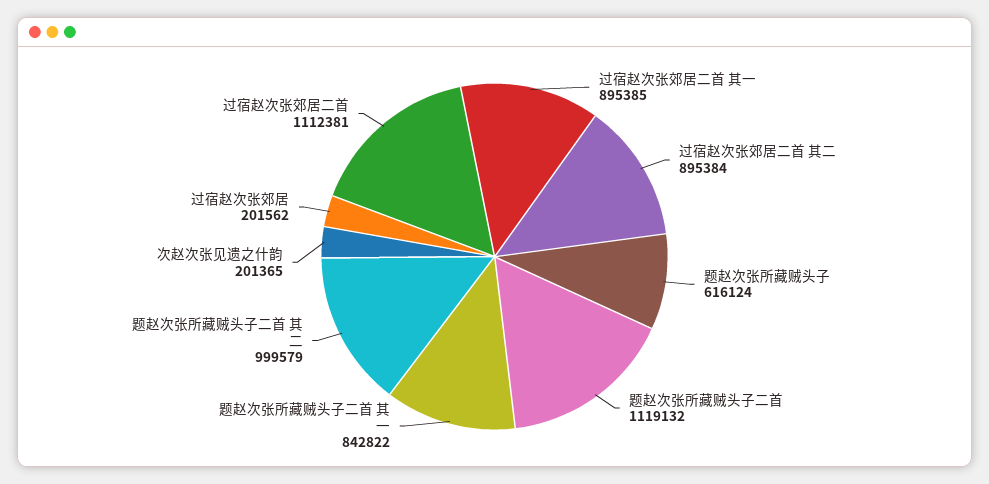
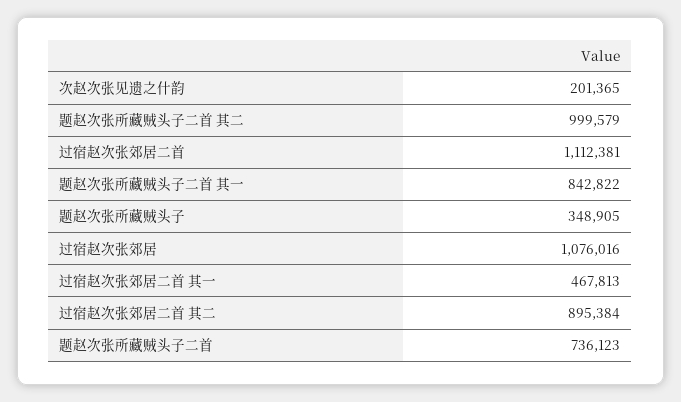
  {
-   "过宿赵次张郊居二首 其一": 895385,
+   "过宿赵次张郊居二首 其一": 467813,
    "过宿赵次张郊居二首 其二": 895384,
-   "题赵次张所藏贼头子": 616124,
+   "题赵次张所藏贼头子": 348905,
-   "题赵次张所藏贼头子二首": 1119132,
+   "题赵次张所藏贼头子二首": 736123,
    "题赵次张所藏贼头子二首 其一": 842822,
    "题赵次张所藏贼头子二首 其二": 999579,
    "次赵次张见遗之什韵": 201365,
-   "过宿赵次张郊居": 201562,
+   "过宿赵次张郊居": 1076016,
    "过宿赵次张郊居二首": 1112381
  }

